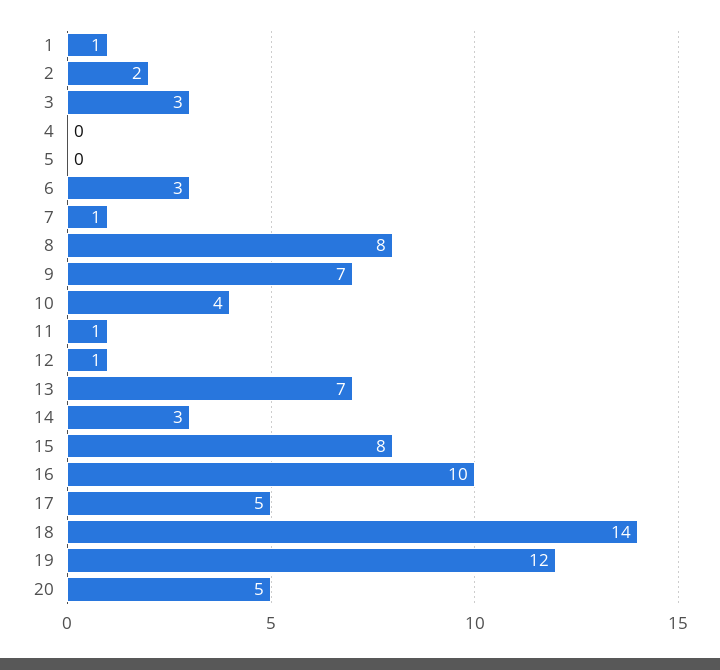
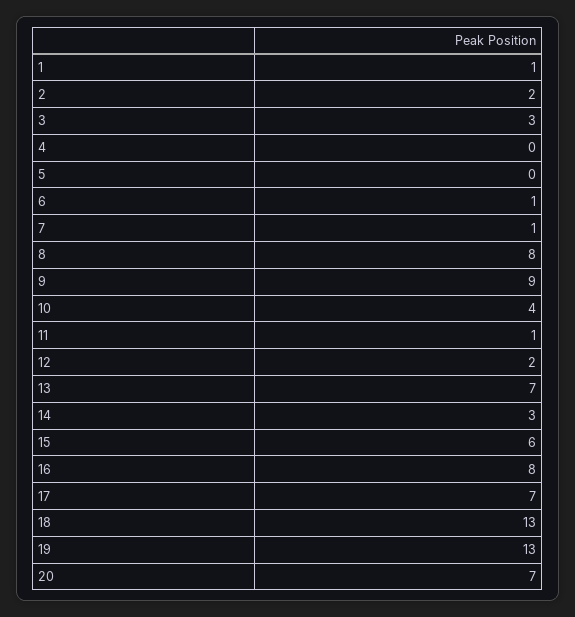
  {
    "1": 1,
    "2": 2,
    "3": 3,
    "4": 0,
    "5": 0,
-   "6": 3,
+   "6": 1,
    "7": 1,
    "8": 8,
-   "9": 7,
+   "9": 9,
    "10": 4,
    "11": 1,
-   "12": 1,
+   "12": 2,
    "13": 7,
    "14": 3,
-   "15": 8,
+   "15": 6,
-   "16": 10,
+   "16": 8,
-   "17": 5,
+   "17": 7,
-   "18": 14,
+   "18": 13,
-   "19": 12,
+   "19": 13,
-   "20": 5
+   "20": 7
  }

